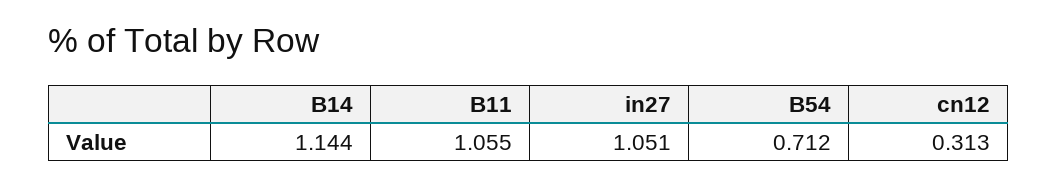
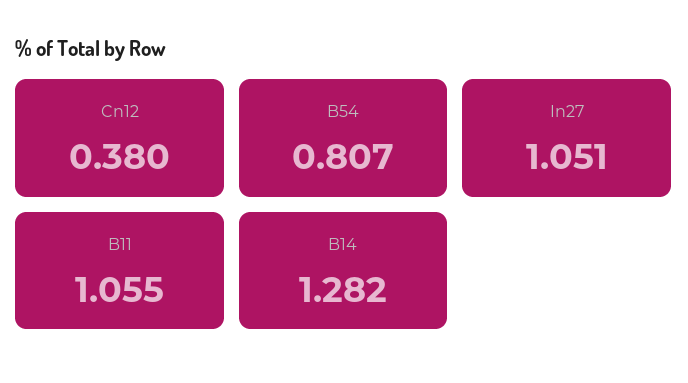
  {
-   "B14": 1.144,
+   "B14": 1.282,
    "B11": 1.055,
    "in27": 1.051,
-   "B54": 0.712,
+   "B54": 0.807,
-   "cn12": 0.313
+   "cn12": 0.38
  }

